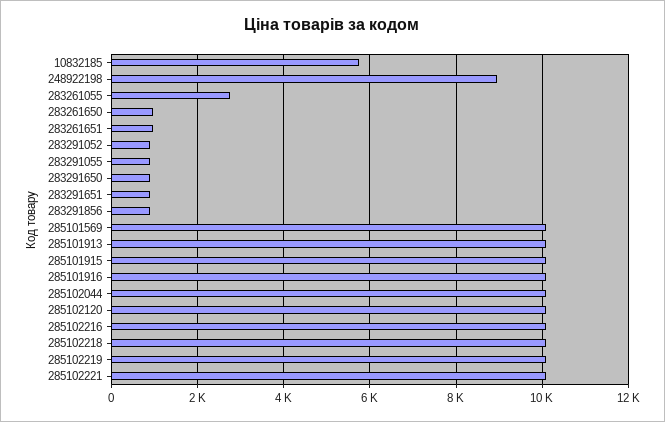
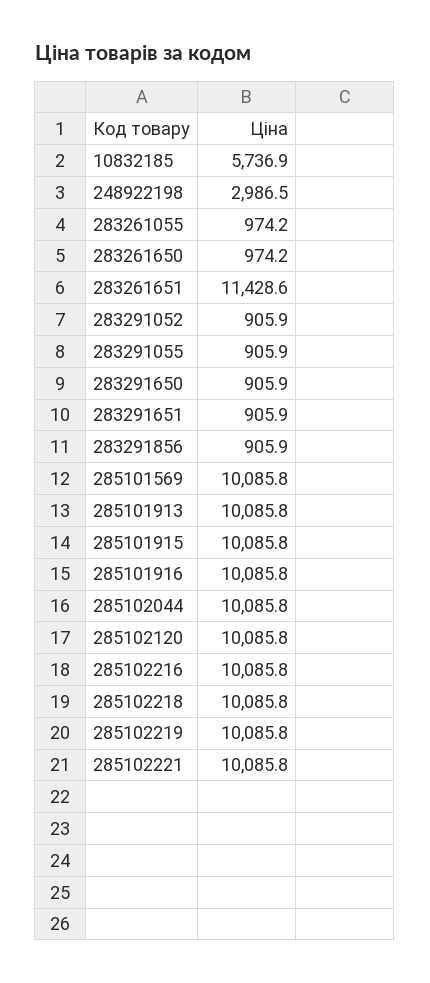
  {
    "10832185": 5736.9,
-   "248922198": 9000,
+   "248922198": 2986.5,
-   "283261055": 2800,
+   "283261055": 974.2,
    "283261650": 974.2,
-   "283261651": 1000,
+   "283261651": 11428.6,
    "283291052": 905.9,
    "283291055": 905.9,
    "283291650": 905.9,
    "283291651": 905.9,
    "283291856": 905.9,
    "285101569": 10085.8,
    "285101913": 10085.8,
    "285101915": 10085.8,
    "285101916": 10085.8,
    "285102044": 10085.8,
    "285102120": 10085.8,
    "285102216": 10085.8,
    "285102218": 10085.8,
    "285102219": 10085.8,
    "285102221": 10085.8
  }

